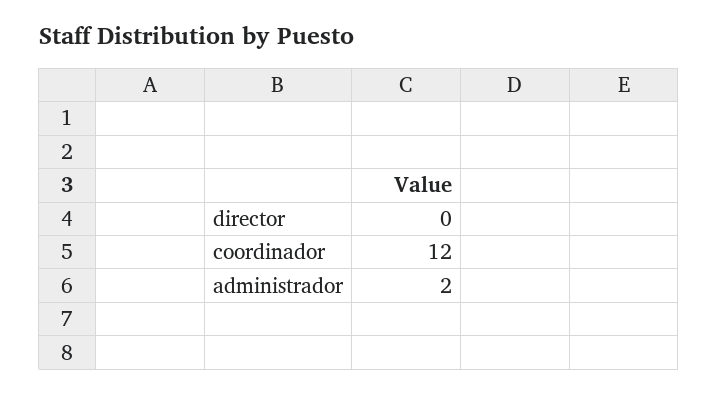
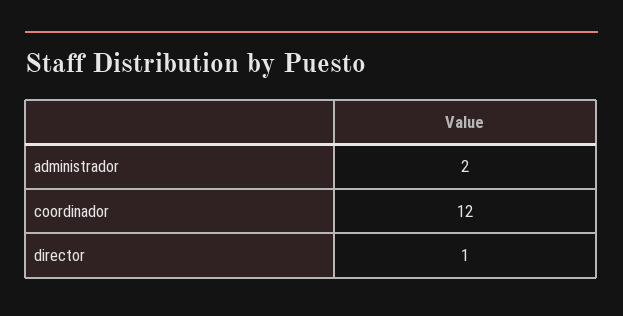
  {
-   "director": 0,
+   "director": 1,
    "coordinador": 12,
    "administrador": 2
  }

